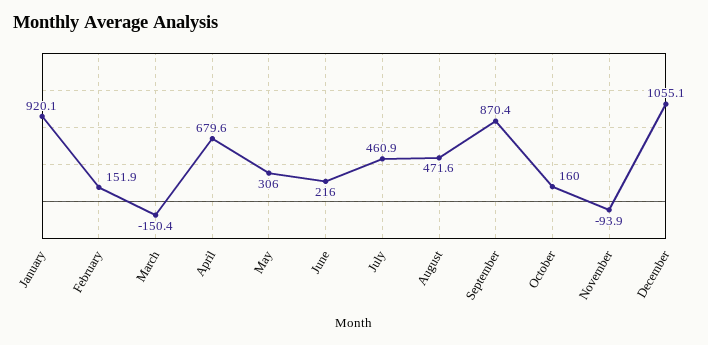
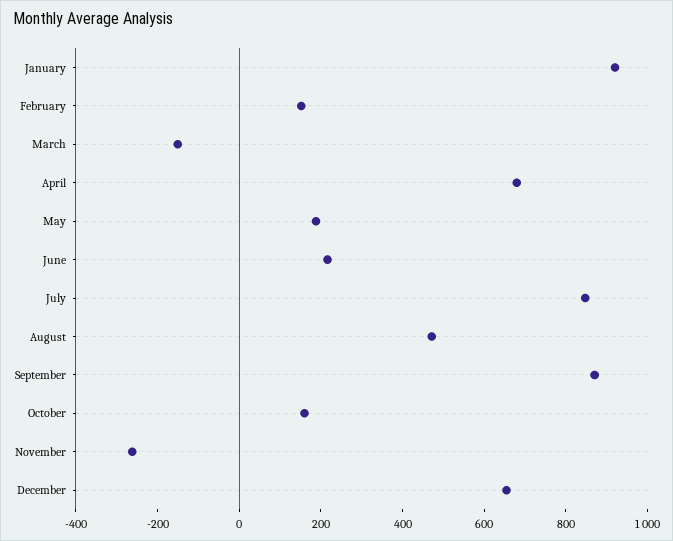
  {
    "January": 920.1,
    "February": 151.9,
    "March": -150.4,
    "April": 679.6,
-   "May": 306,
+   "May": 200,
    "June": 216,
-   "July": 460.9,
+   "July": 850,
    "August": 471.6,
    "September": 870.4,
    "October": 160,
-   "November": -93.9,
+   "November": -250,
-   "December": 1055.1
+   "December": 650
  }

